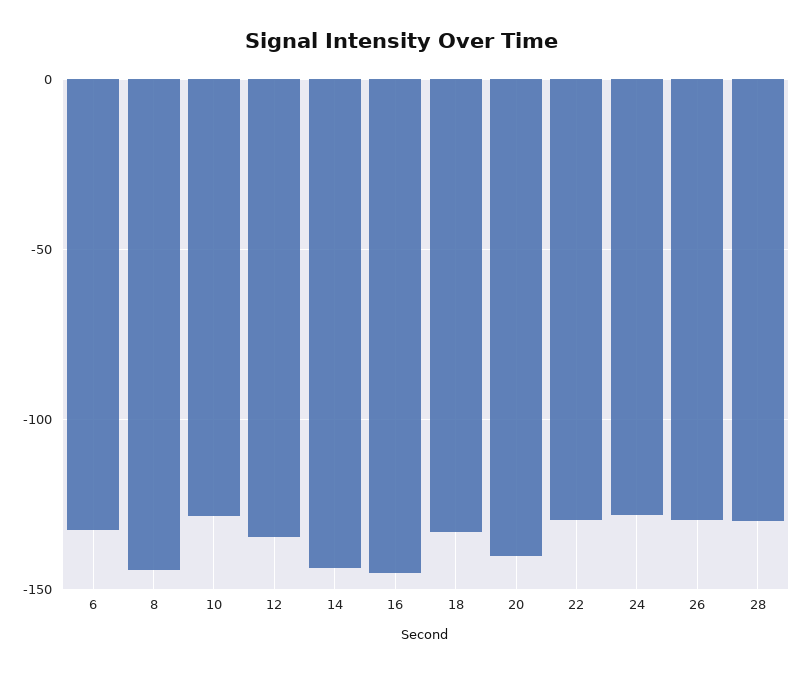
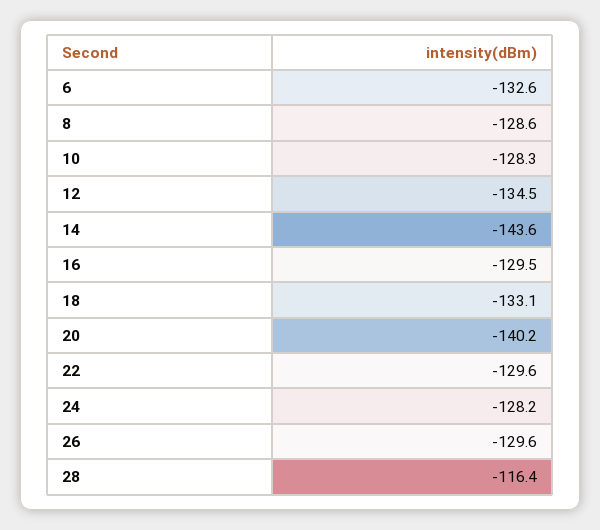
  {
    "6": -132.6,
-   "8": -145,
+   "8": -128.6,
    "10": -128.3,
    "12": -134.5,
    "14": -143.6,
-   "16": -145,
+   "16": -129.5,
    "18": -133.1,
    "20": -140.2,
    "22": -129.6,
    "24": -128.2,
    "26": -129.6,
-   "28": -130
+   "28": -116.4
  }

